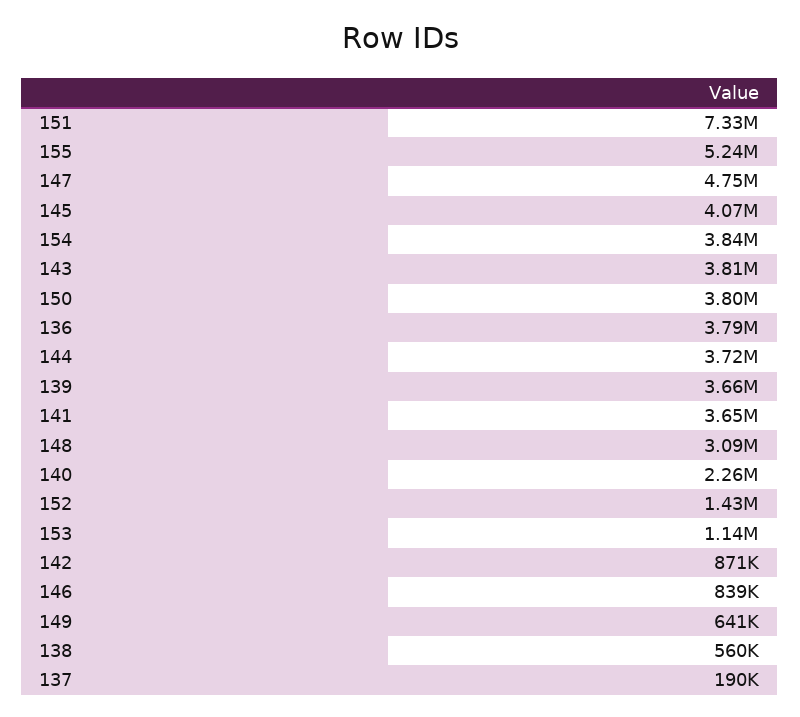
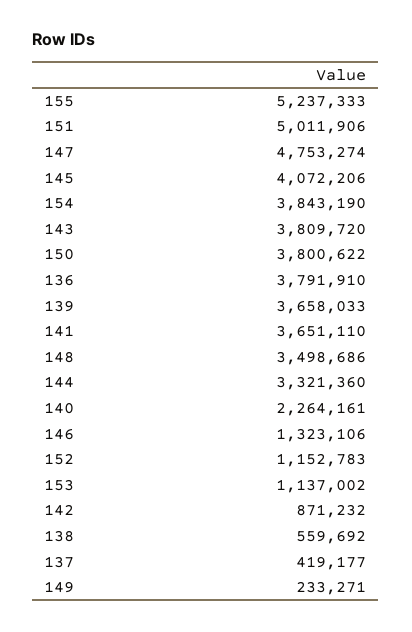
  {
-   "151": 7330000,
+   "151": 5011906,
    "155": 5237333,
    "147": 4753274,
    "145": 4072206,
    "154": 3843190,
    "143": 3809720,
    "150": 3800622,
    "136": 3791910,
-   "144": 3720000,
+   "144": 3321360,
    "139": 3658033,
    "141": 3651110,
-   "148": 3090000,
+   "148": 3498686,
    "140": 2264161,
-   "152": 1430000,
+   "152": 1152783,
    "153": 1137002,
    "142": 871232,
-   "146": 839000,
+   "146": 1323106,
-   "149": 641000,
+   "149": 233271,
    "138": 559692,
-   "137": 190000
+   "137": 419177
  }

